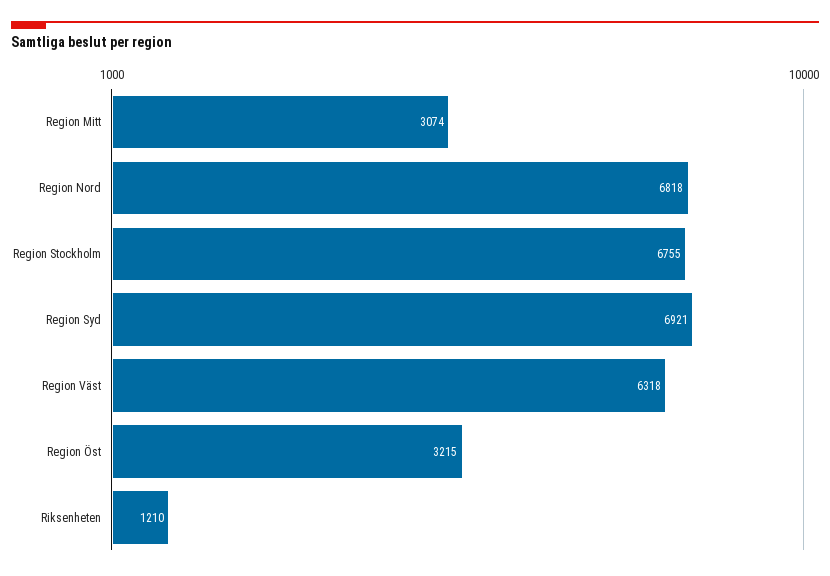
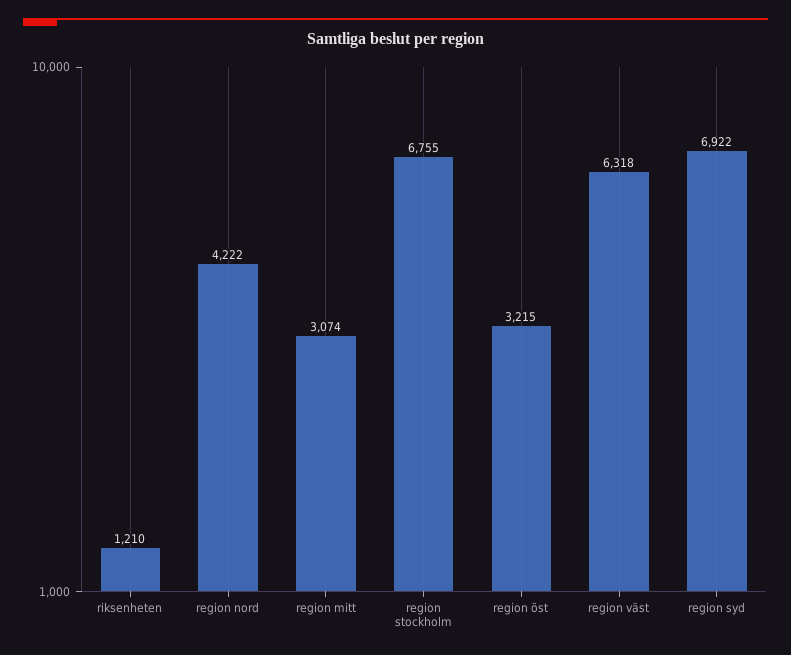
  {
    "Region Mitt": 3074,
-   "Region Nord": 6818,
+   "Region Nord": 4222,
    "Region Stockholm": 6755,
-   "Region Syd": 6921,
+   "Region Syd": 6922,
    "Region Väst": 6318,
    "Region Öst": 3215,
    "Riksenheten": 1210
  }

